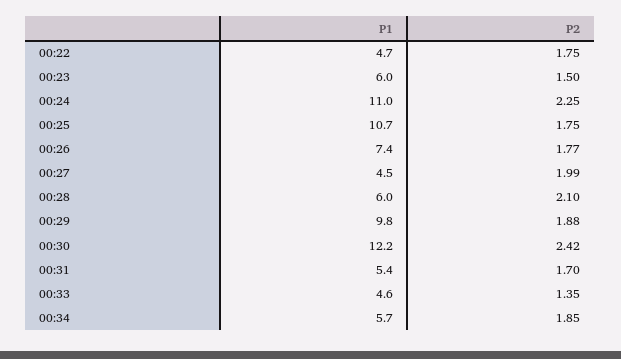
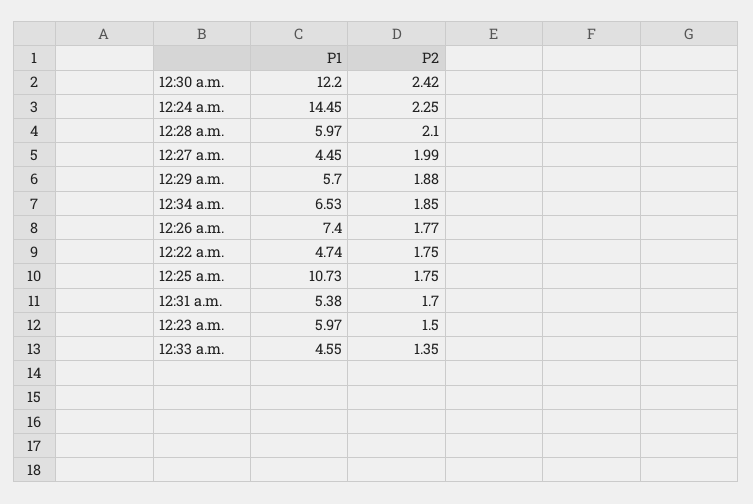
  {
    "P1": {
      "00:22": 4.74,
      "00:23": 5.97,
-     "00:24": 11,
+     "00:24": 14.45,
      "00:25": 10.73,
      "00:26": 7.4,
      "00:27": 4.45,
      "00:28": 5.97,
-     "00:29": 9.8,
+     "00:29": 5.7,
      "00:30": 12.2,
      "00:31": 5.38,
      "00:33": 4.55,
-     "00:34": 5.7
+     "00:34": 6.53
    },
    "P2": {
      "00:22": 1.75,
      "00:23": 1.5,
      "00:24": 2.25,
      "00:25": 1.75,
      "00:26": 1.77,
      "00:27": 1.99,
      "00:28": 2.1,
      "00:29": 1.88,
      "00:30": 2.42,
      "00:31": 1.7,
      "00:33": 1.35,
      "00:34": 1.85
    }
  }

